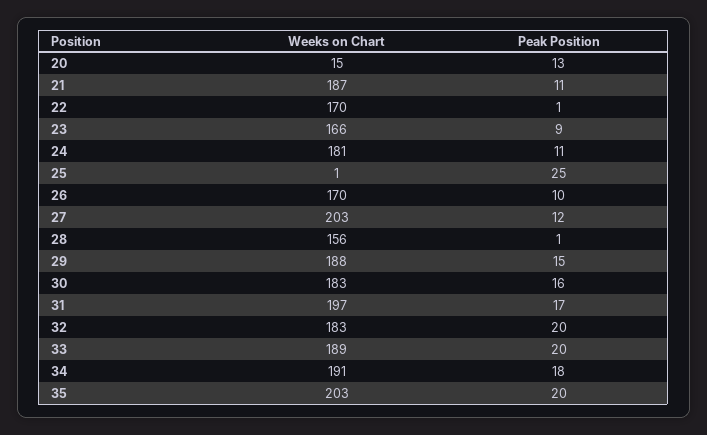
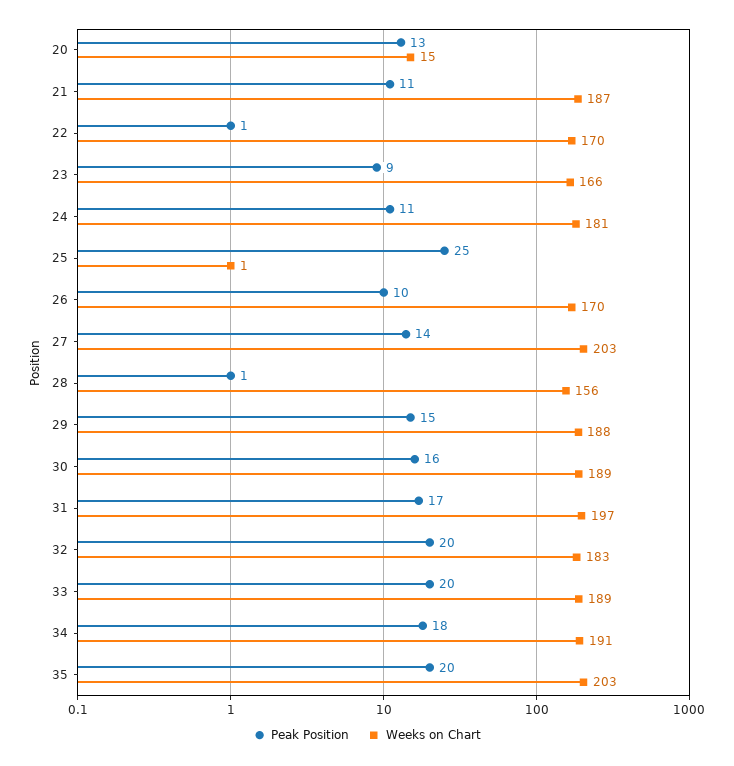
  {
    "Weeks on Chart": {
      "20": 15,
      "21": 187,
      "22": 170,
      "23": 166,
      "24": 181,
      "25": 1,
      "26": 170,
      "27": 203,
      "28": 156,
      "29": 188,
-     "30": 183,
+     "30": 189,
      "31": 197,
      "32": 183,
      "33": 189,
      "34": 191,
      "35": 203
    },
    "Peak Position": {
      "20": 13,
      "21": 11,
      "22": 1,
      "23": 9,
      "24": 11,
      "25": 25,
      "26": 10,
-     "27": 12,
+     "27": 14,
      "28": 1,
      "29": 15,
      "30": 16,
      "31": 17,
      "32": 20,
      "33": 20,
      "34": 18,
      "35": 20
    }
  }

